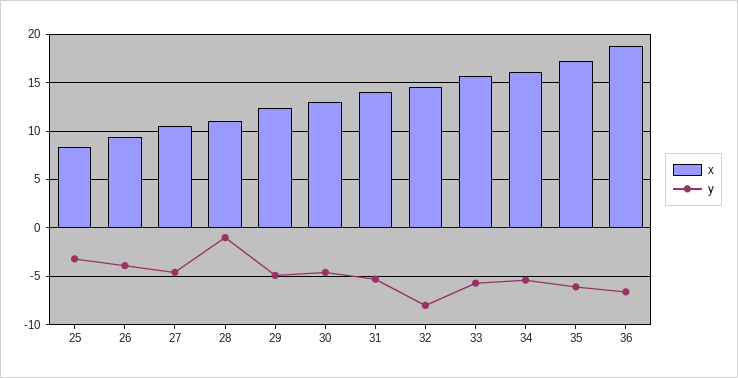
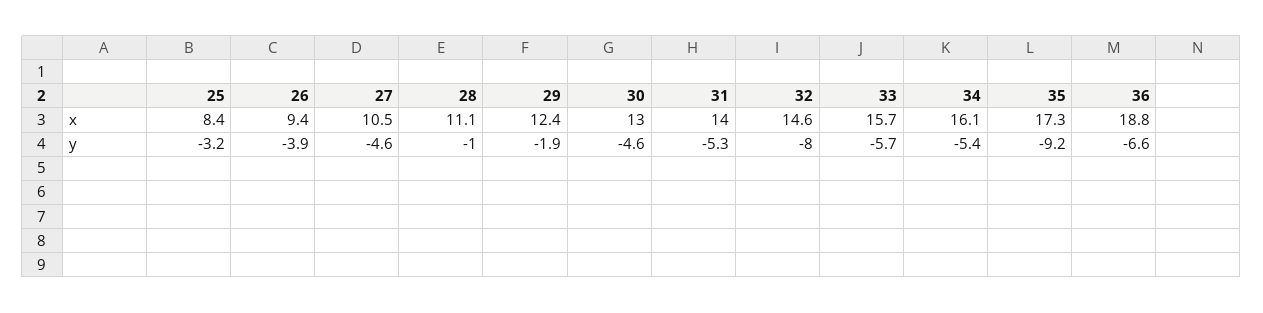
  {
    "x": {
      "25": 8.4,
      "26": 9.4,
      "27": 10.5,
      "28": 11.1,
      "29": 12.4,
      "30": 13,
      "31": 14,
      "32": 14.6,
      "33": 15.7,
      "34": 16.1,
      "35": 17.3,
      "36": 18.8
    },
    "y": {
      "25": -3.2,
      "26": -3.9,
      "27": -4.6,
      "28": -1,
-     "29": -5,
+     "29": -1.9,
      "30": -4.6,
      "31": -5.3,
      "32": -8,
      "33": -5.7,
      "34": -5.4,
-     "35": -6,
+     "35": -9.2,
      "36": -6.6
    }
  }

